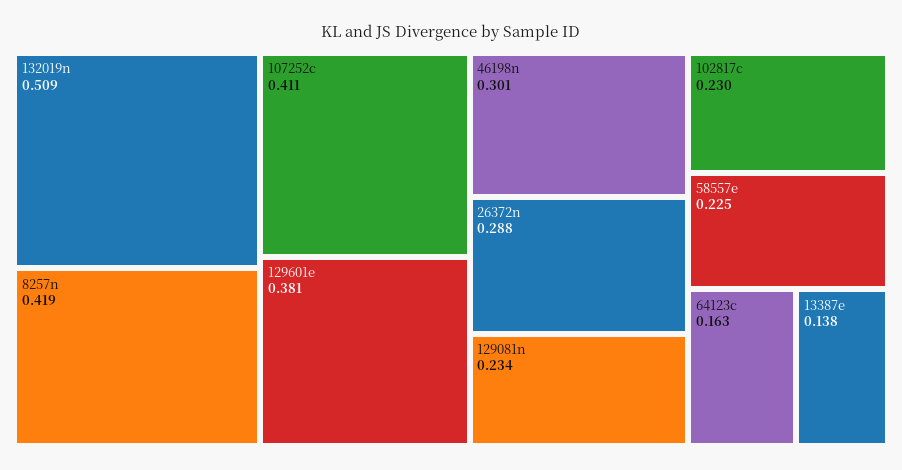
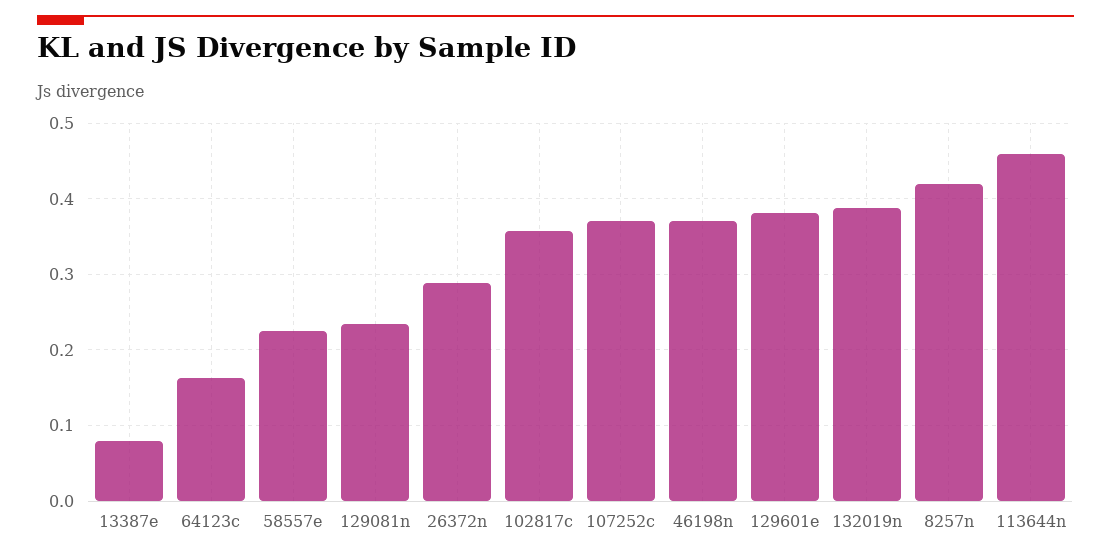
  {
-   "132019n": 0.509,
+   "132019n": 0.39,
    "8257n": 0.419,
-   "107252c": 0.411,
+   "107252c": 0.37,
    "129601e": 0.381,
-   "46198n": 0.301,
+   "46198n": 0.37,
    "26372n": 0.288,
    "129081n": 0.234,
-   "102817c": 0.23,
+   "102817c": 0.36,
    "58557e": 0.225,
    "64123c": 0.163,
-   "13387e": 0.138
+   "13387e": 0.08,
+   "113644n": 0.46
  }

